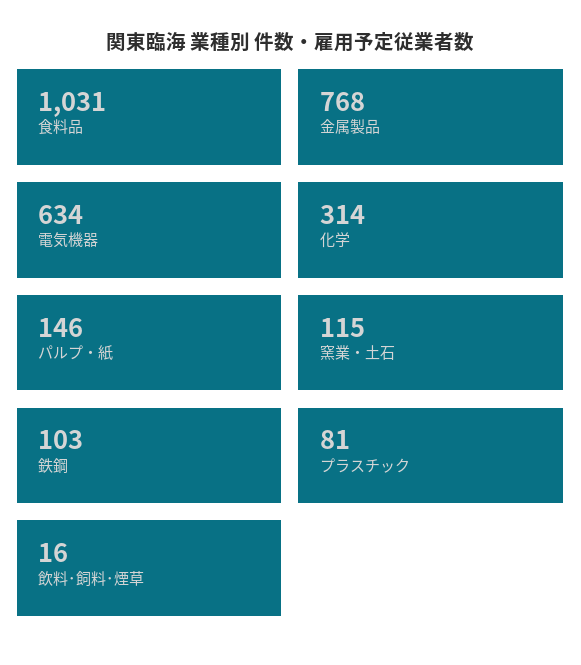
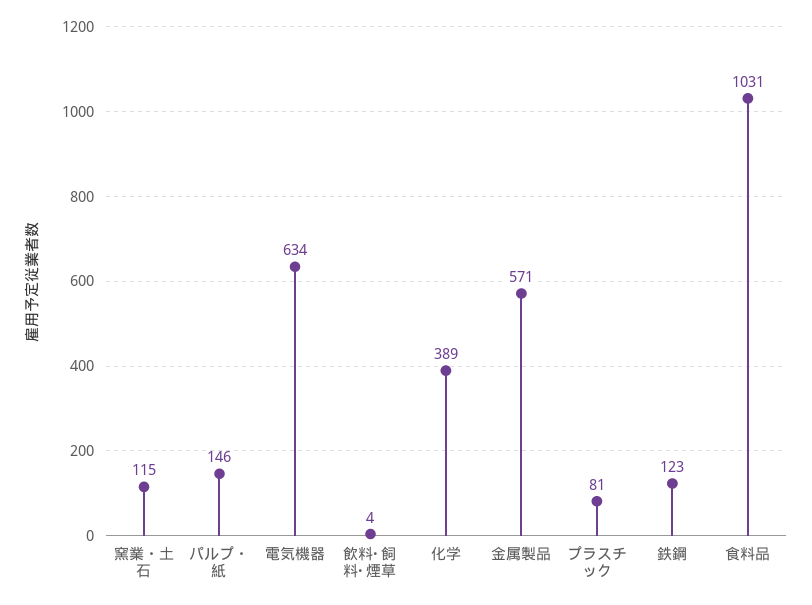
  {
    "食料品": 1031,
-   "金属製品": 768,
+   "金属製品": 571,
    "電気機器": 634,
-   "化学": 314,
+   "化学": 389,
    "パルプ・紙": 146,
    "窯業・土石": 115,
-   "鉄鋼": 103,
+   "鉄鋼": 123,
    "プラスチック": 81,
-   "飲料･飼料･煙草": 16
+   "飲料･飼料･煙草": 4
  }

